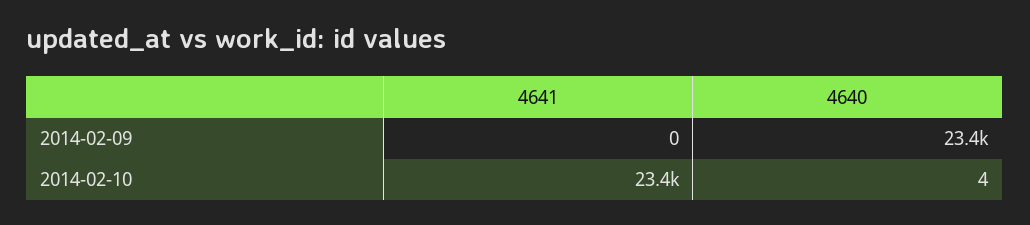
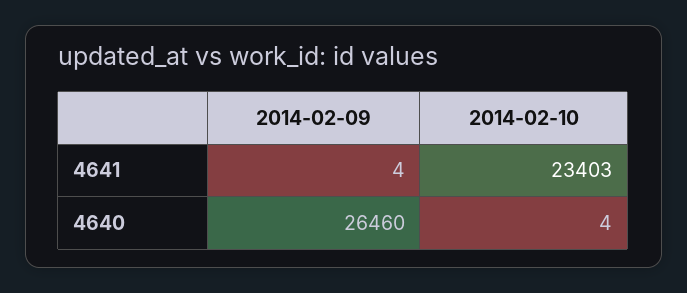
  {
    "4641": {
-     "2014-02-09": 0,
+     "2014-02-09": 4,
      "2014-02-10": 23403
    },
    "4640": {
-     "2014-02-09": 23400,
+     "2014-02-09": 26460,
      "2014-02-10": 4
    }
  }

